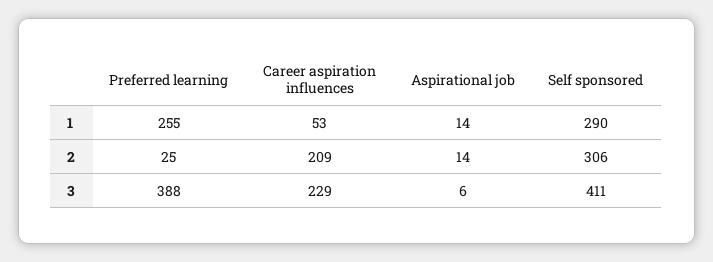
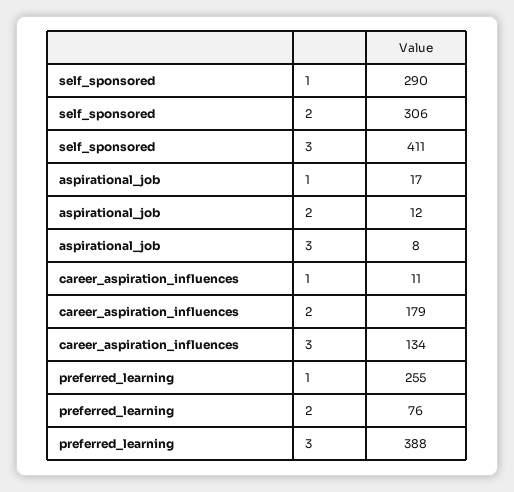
  {
    "Preferred learning": {
      "1": 255,
-     "2": 25,
+     "2": 76,
      "3": 388
    },
    "Career aspiration influences": {
-     "1": 53,
+     "1": 11,
-     "2": 209,
+     "2": 179,
-     "3": 229
+     "3": 134
    },
    "Aspirational job": {
-     "1": 14,
+     "1": 17,
-     "2": 14,
+     "2": 12,
-     "3": 6
+     "3": 8
    },
    "Self sponsored": {
      "1": 290,
      "2": 306,
      "3": 411
    }
  }

